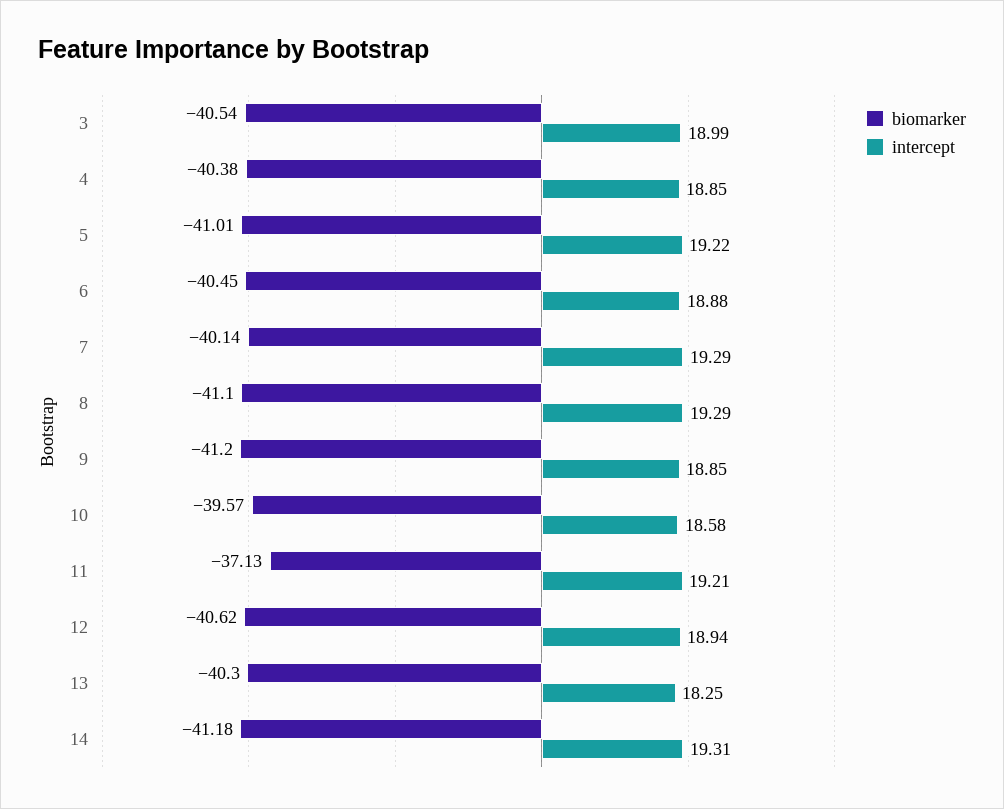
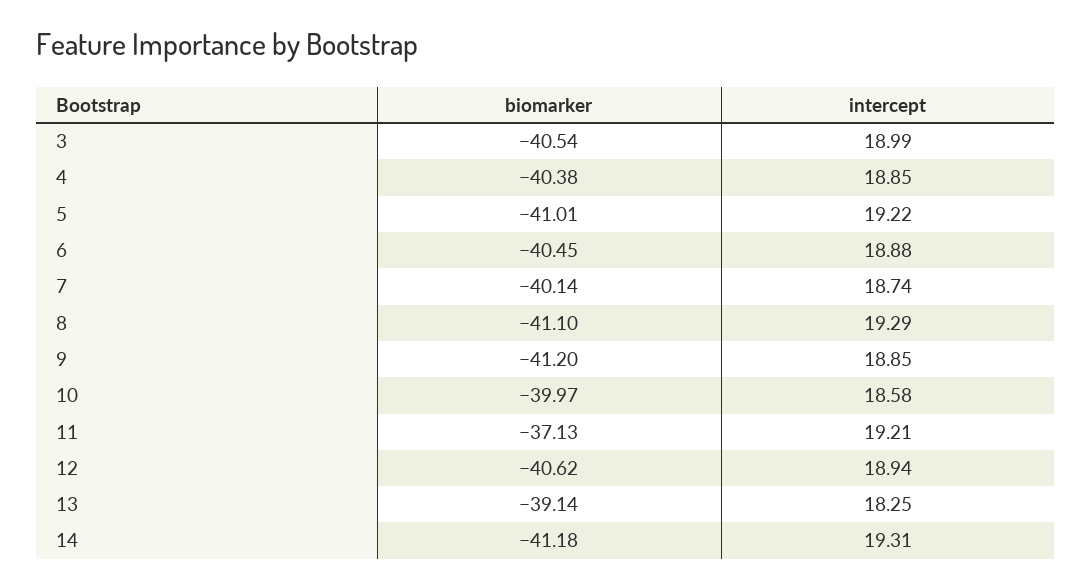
  {
    "biomarker": {
      "3": -40.54,
      "4": -40.38,
      "5": -41.01,
      "6": -40.45,
      "7": -40.14,
      "8": -41.1,
      "9": -41.2,
-     "10": -39.57,
+     "10": -39.97,
      "11": -37.13,
      "12": -40.62,
-     "13": -40.3,
+     "13": -39.14,
      "14": -41.18
    },
    "intercept": {
      "3": 18.99,
      "4": 18.85,
      "5": 19.22,
      "6": 18.88,
-     "7": 19.29,
+     "7": 18.74,
      "8": 19.29,
      "9": 18.85,
      "10": 18.58,
      "11": 19.21,
      "12": 18.94,
      "13": 18.25,
      "14": 19.31
    }
  }

